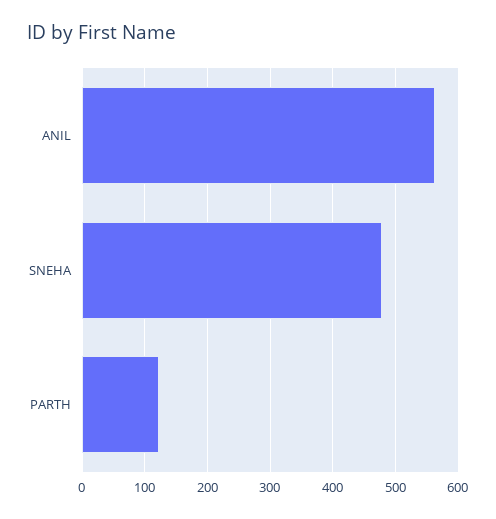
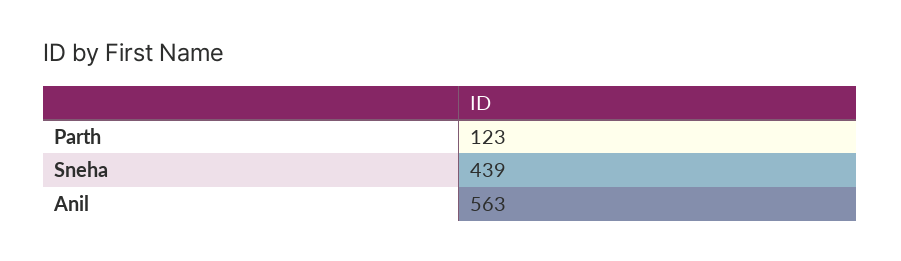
  {
    "ANIL": 563,
-   "SNEHA": 480,
+   "SNEHA": 439,
    "PARTH": 123
  }

